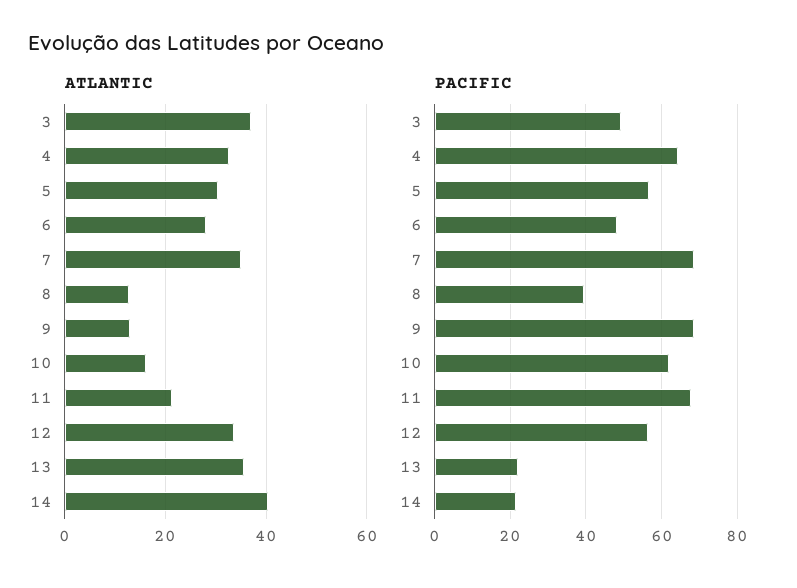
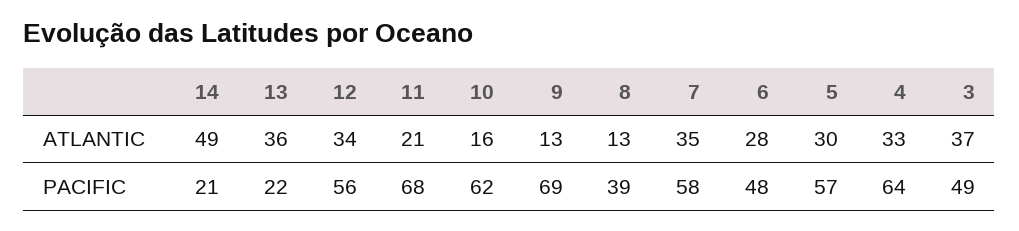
  {
    "ATLANTIC": {
      "3": 37,
      "4": 33,
      "5": 30,
      "6": 28,
      "7": 35,
      "8": 13,
      "9": 13,
      "10": 16,
      "11": 21,
      "12": 34,
      "13": 36,
-     "14": 40
+     "14": 49
    },
    "PACIFIC": {
      "3": 49,
      "4": 64,
      "5": 57,
      "6": 48,
-     "7": 68,
+     "7": 58,
      "8": 39,
      "9": 69,
      "10": 62,
      "11": 68,
      "12": 56,
      "13": 22,
      "14": 21
    }
  }

